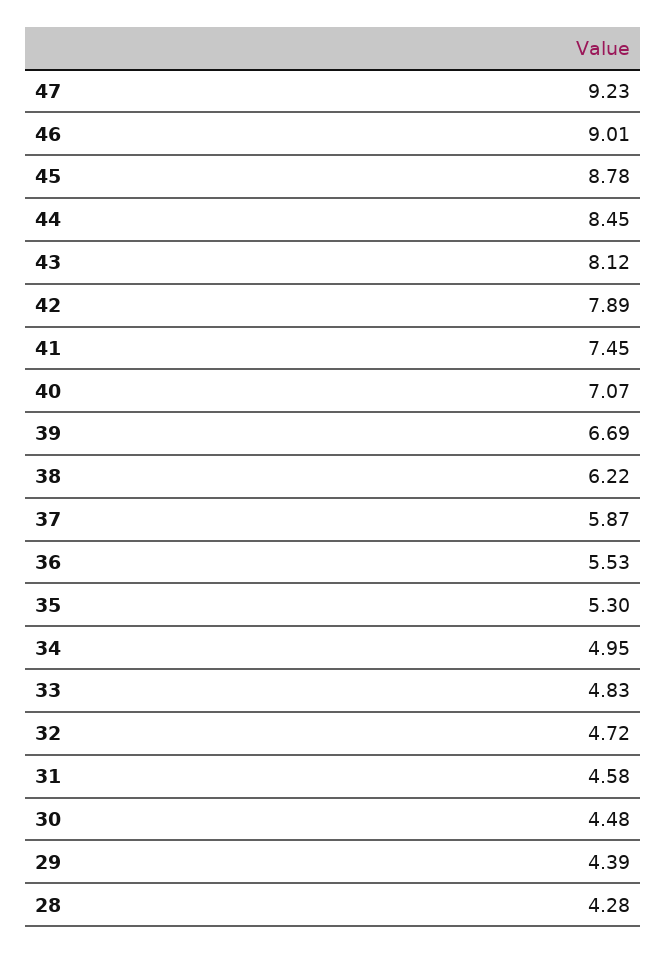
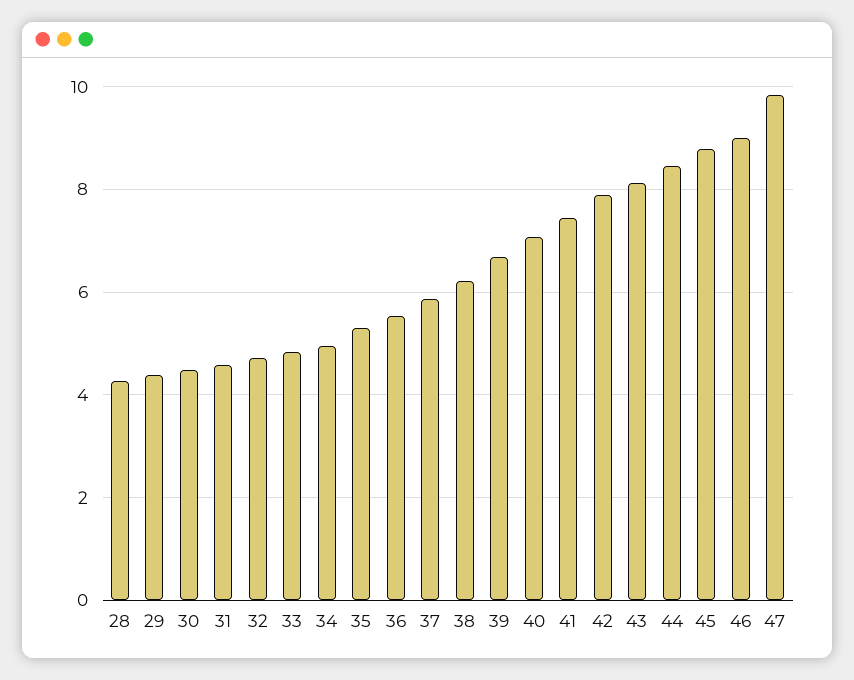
  {
-   "47": 9.23,
+   "47": 9.8,
    "46": 9.01,
    "45": 8.78,
    "44": 8.45,
    "43": 8.12,
    "42": 7.89,
    "41": 7.45,
    "40": 7.07,
    "39": 6.69,
    "38": 6.22,
    "37": 5.87,
    "36": 5.53,
    "35": 5.3,
    "34": 4.95,
    "33": 4.83,
    "32": 4.72,
    "31": 4.58,
    "30": 4.48,
    "29": 4.39,
    "28": 4.28
  }

